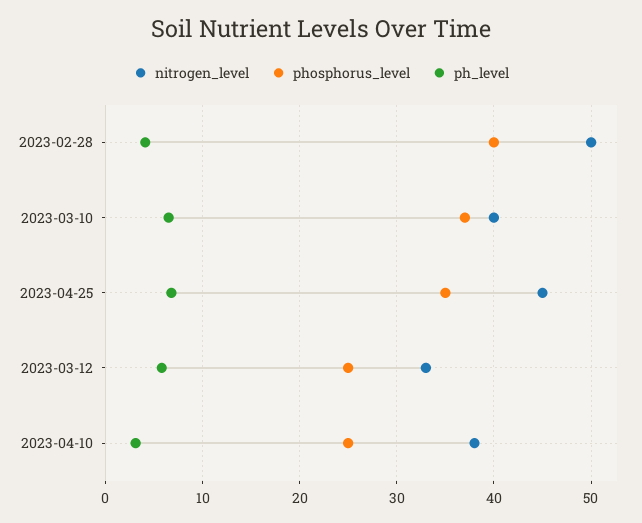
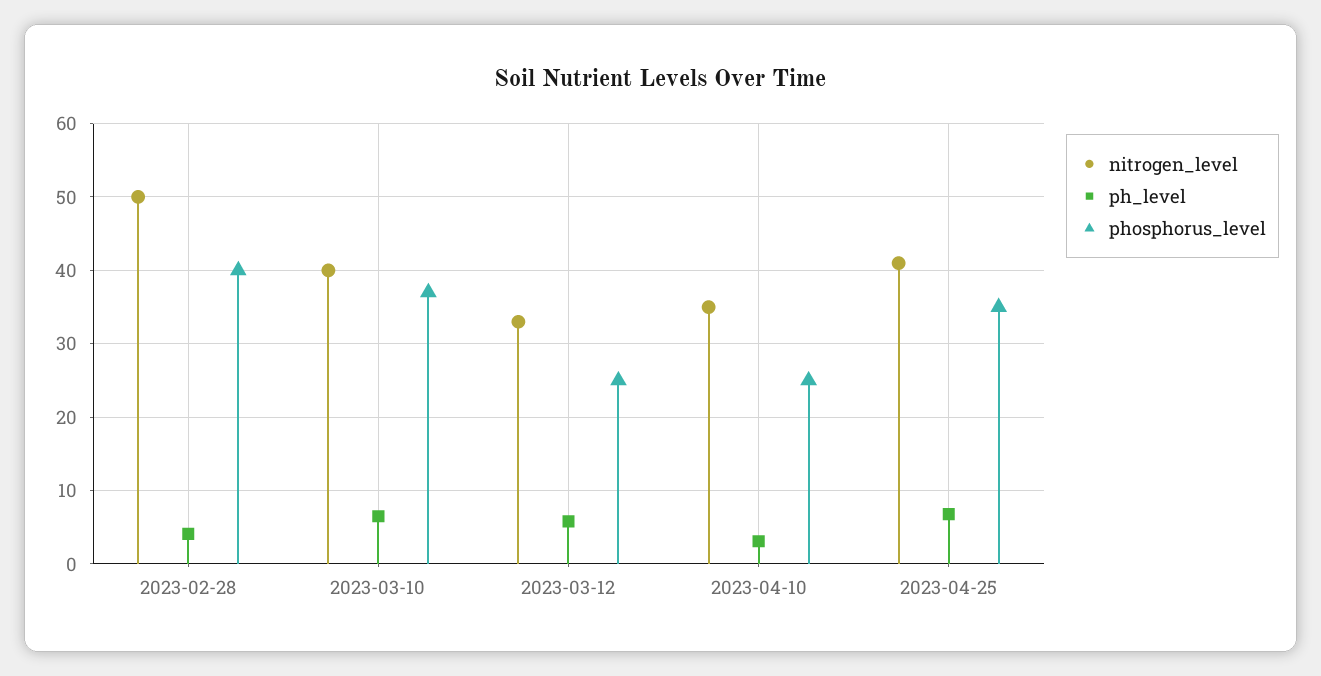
  {
    "nitrogen_level": {
      "2023-02-28": 50,
      "2023-03-10": 40,
-     "2023-04-25": 45,
+     "2023-04-25": 41,
      "2023-03-12": 33,
-     "2023-04-10": 38
+     "2023-04-10": 35
    },
    "phosphorus_level": {
      "2023-02-28": 40,
      "2023-03-10": 37,
      "2023-04-25": 35,
      "2023-03-12": 25,
      "2023-04-10": 25
    },
    "ph_level": {
      "2023-02-28": 4,
      "2023-03-10": 7,
      "2023-04-25": 7,
      "2023-03-12": 6,
      "2023-04-10": 3
    }
  }

